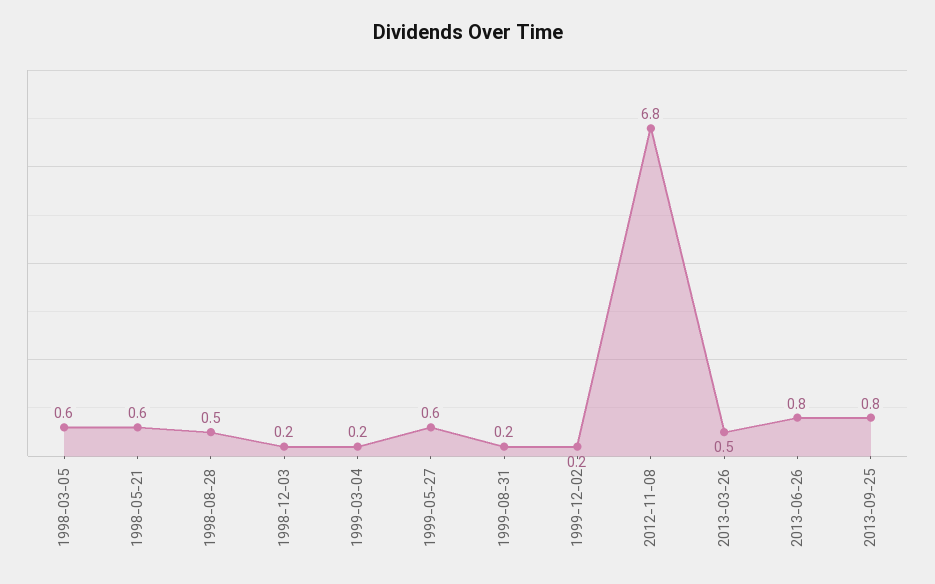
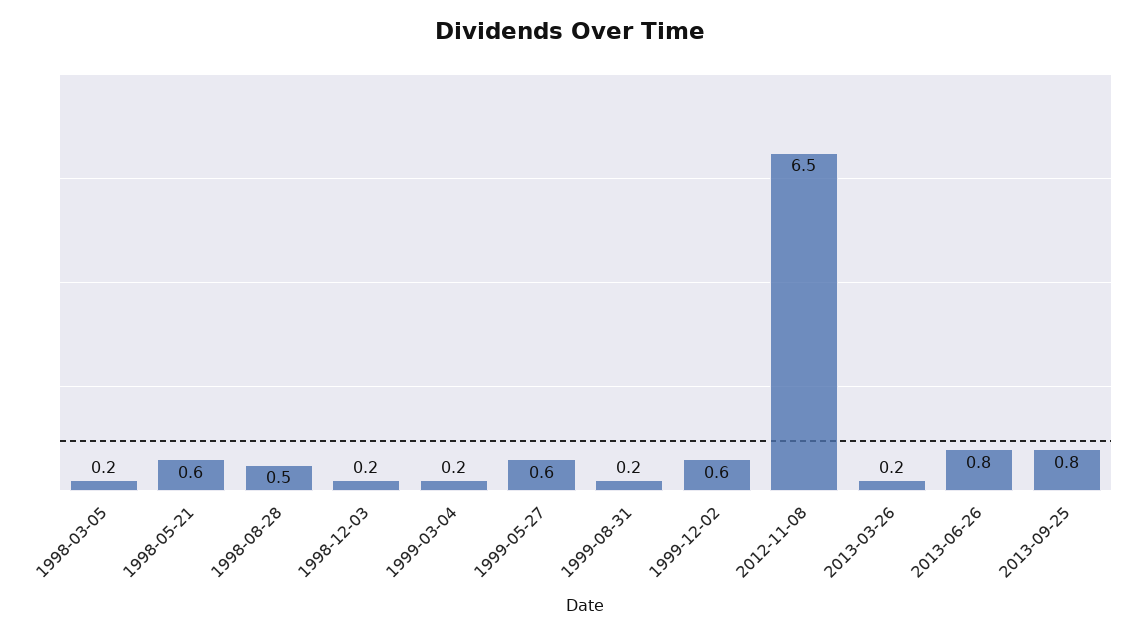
  {
-   "1998-03-05": 0.6,
+   "1998-03-05": 0.2,
    "1998-05-21": 0.6,
    "1998-08-28": 0.5,
    "1998-12-03": 0.2,
    "1999-03-04": 0.2,
    "1999-05-27": 0.6,
    "1999-08-31": 0.2,
-   "1999-12-02": 0.2,
+   "1999-12-02": 0.6,
-   "2012-11-08": 6.8,
+   "2012-11-08": 6.5,
-   "2013-03-26": 0.5,
+   "2013-03-26": 0.2,
    "2013-06-26": 0.8,
    "2013-09-25": 0.8
  }

